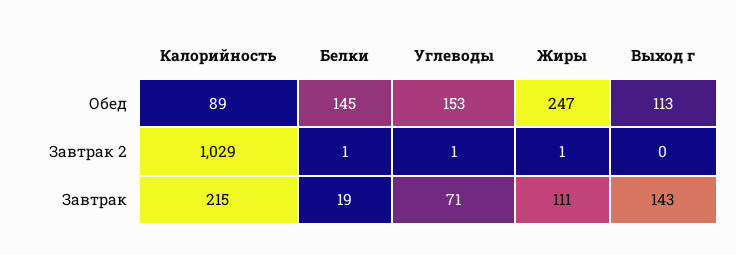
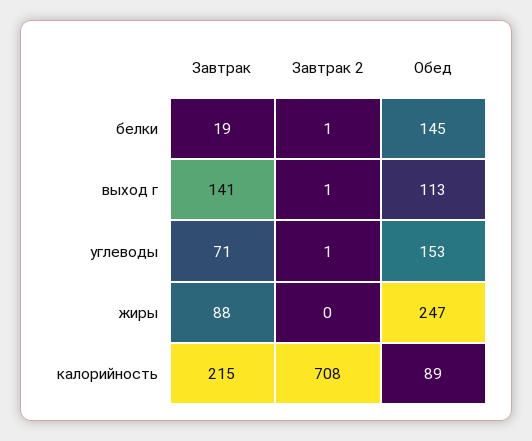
  {
    "Калорийность": {
      "Обед": 89,
-     "Завтрак 2": 1029,
+     "Завтрак 2": 708,
      "Завтрак": 215
    },
    "Белки": {
      "Обед": 145,
      "Завтрак 2": 1,
      "Завтрак": 19
    },
    "Углеводы": {
      "Обед": 153,
      "Завтрак 2": 1,
      "Завтрак": 71
    },
    "Жиры": {
      "Обед": 247,
-     "Завтрак 2": 1,
+     "Завтрак 2": 0,
-     "Завтрак": 111
+     "Завтрак": 88
    },
    "Выход г": {
      "Обед": 113,
-     "Завтрак 2": 0,
+     "Завтрак 2": 1,
-     "Завтрак": 143
+     "Завтрак": 141
    }
  }

